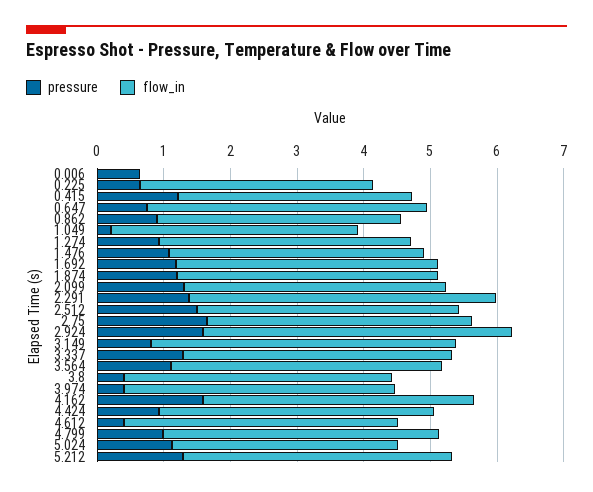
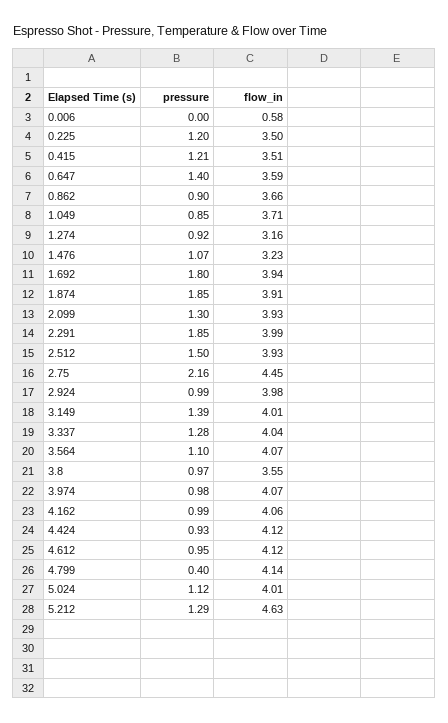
  {
    "pressure": {
-     "0.006": 0.6,
+     "0.006": 0,
-     "0.225": 0.6,
+     "0.225": 1.2,
      "0.415": 1.21,
-     "0.647": 0.8,
+     "0.647": 1.4,
      "0.862": 0.9,
-     "1.049": 0.2,
+     "1.049": 0.85,
      "1.274": 0.92,
      "1.476": 1.07,
-     "1.692": 1.2,
+     "1.692": 1.8,
-     "1.874": 1.2,
+     "1.874": 1.85,
      "2.099": 1.3,
-     "2.291": 1.4,
+     "2.291": 1.85,
      "2.512": 1.5,
-     "2.75": 1.6,
+     "2.75": 2.16,
-     "2.924": 1.6,
+     "2.924": 0.99,
-     "3.149": 0.8,
+     "3.149": 1.39,
      "3.337": 1.28,
      "3.564": 1.1,
-     "3.8": 0.4,
+     "3.8": 0.97,
-     "3.974": 0.4,
+     "3.974": 0.98,
-     "4.162": 1.6,
+     "4.162": 0.99,
      "4.424": 0.93,
-     "4.612": 0.4,
+     "4.612": 0.95,
-     "4.799": 1,
+     "4.799": 0.4,
      "5.024": 1.12,
      "5.212": 1.29
    },
    "flow_in": {
-     "0.006": 0,
+     "0.006": 0.58,
      "0.225": 3.5,
      "0.415": 3.51,
-     "0.647": 4.2,
+     "0.647": 3.59,
      "0.862": 3.66,
      "1.049": 3.71,
-     "1.274": 3.8,
+     "1.274": 3.16,
-     "1.476": 3.8,
+     "1.476": 3.23,
      "1.692": 3.94,
      "1.874": 3.91,
      "2.099": 3.93,
-     "2.291": 4.6,
+     "2.291": 3.99,
      "2.512": 3.93,
-     "2.75": 4,
+     "2.75": 4.45,
-     "2.924": 4.6,
+     "2.924": 3.98,
-     "3.149": 4.6,
+     "3.149": 4.01,
      "3.337": 4.04,
      "3.564": 4.07,
-     "3.8": 4,
+     "3.8": 3.55,
      "3.974": 4.07,
      "4.162": 4.06,
      "4.424": 4.12,
      "4.612": 4.12,
      "4.799": 4.14,
-     "5.024": 3.4,
+     "5.024": 4.01,
-     "5.212": 4
+     "5.212": 4.63
    }
  }

